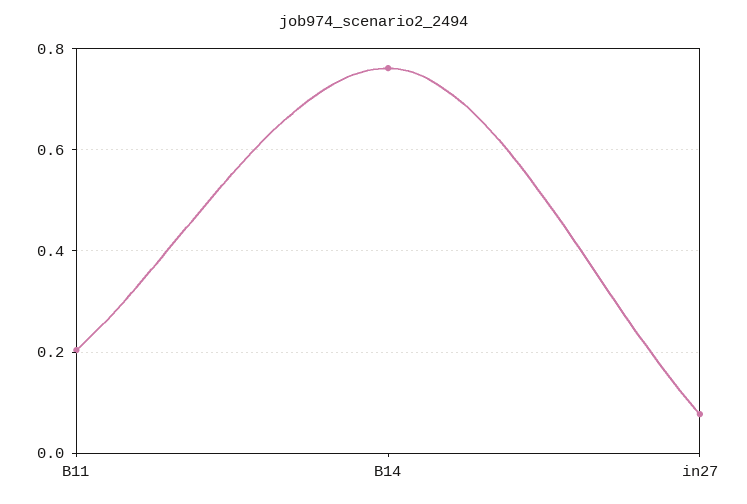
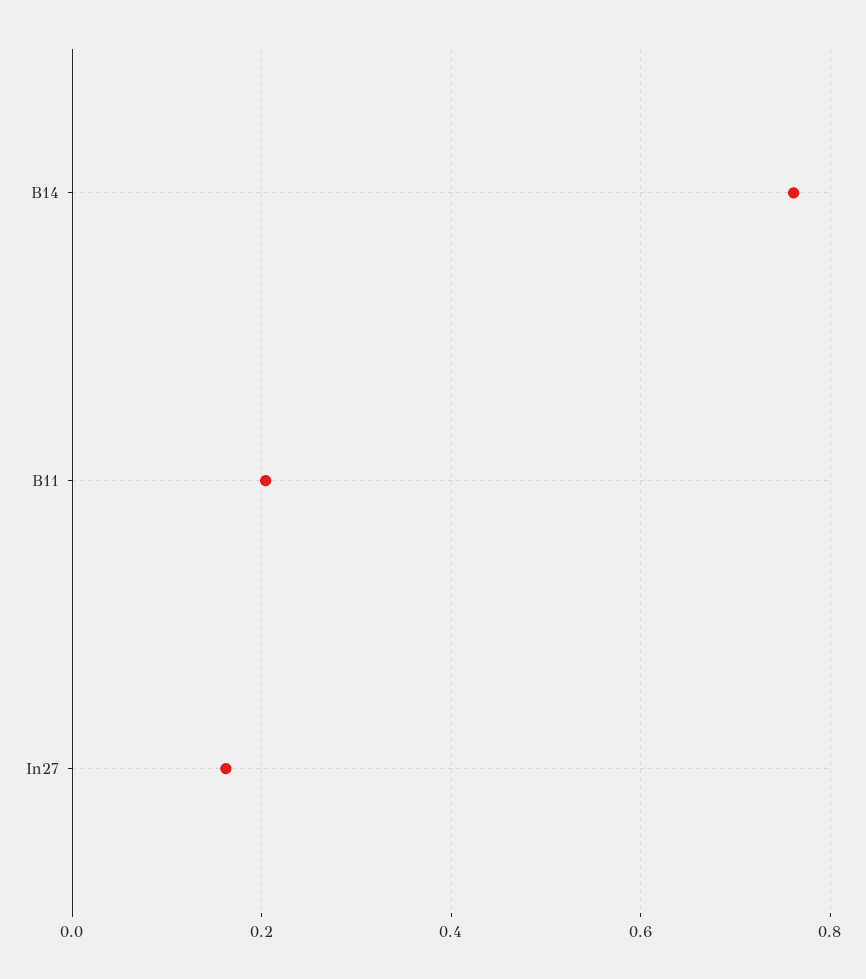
  {
    "B11": 0.2,
    "B14": 0.76,
-   "in27": 0.08
+   "in27": 0.16
  }

